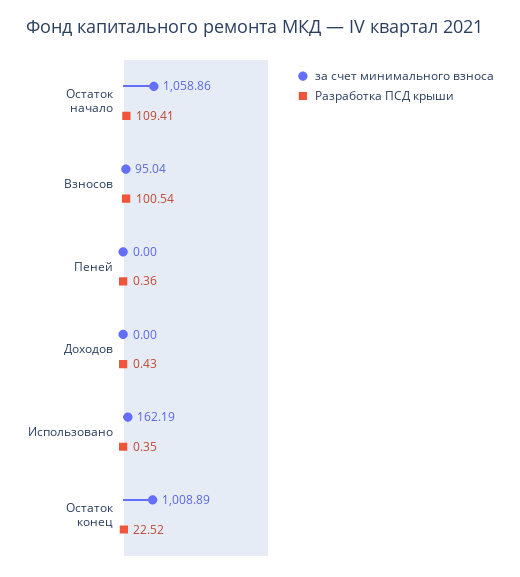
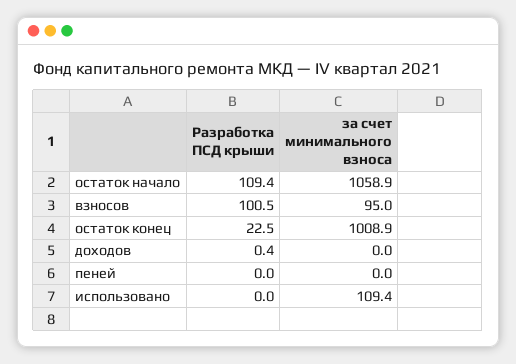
  {
    "за счет минимального взноса": {
      "Остаток начало": 1058.86,
      "Взносов": 95.04,
      "Пеней": 0,
      "Доходов": 0,
-     "Использовано": 162.19,
+     "Использовано": 109.4,
      "Остаток конец": 1008.89
    },
    "Разработка ПСД крыши": {
      "Остаток начало": 109.41,
      "Взносов": 100.54,
-     "Пеней": 0.36,
+     "Пеней": 0,
      "Доходов": 0.43,
-     "Использовано": 0.35,
+     "Использовано": 0,
      "Остаток конец": 22.52
    }
  }

